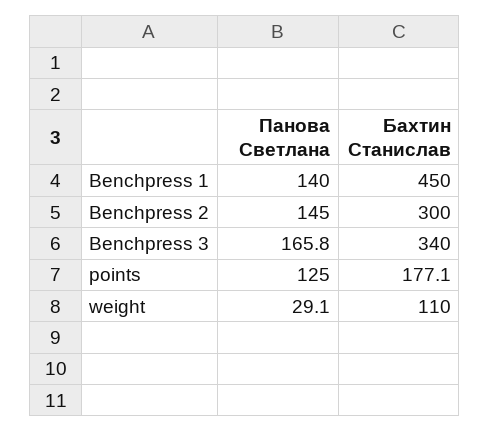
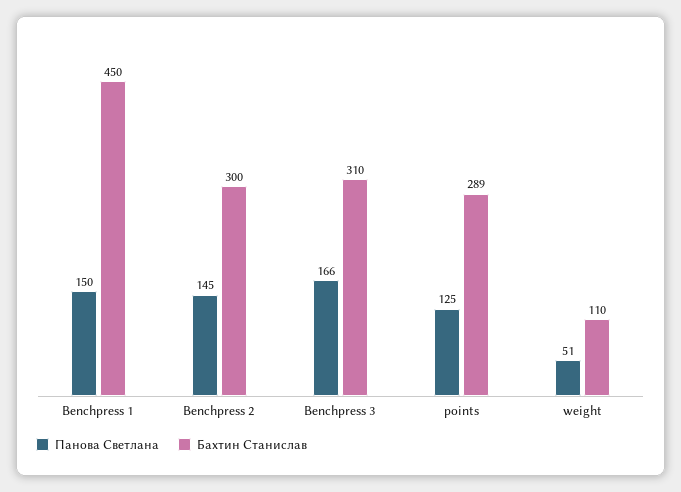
  {
    "Панова Светлана": {
-     "Benchpress 1": 140,
+     "Benchpress 1": 150,
      "Benchpress 2": 145,
      "Benchpress 3": 165.8,
      "points": 125,
-     "weight": 29.1
+     "weight": 51
    },
    "Бахтин Станислав": {
      "Benchpress 1": 450,
      "Benchpress 2": 300,
-     "Benchpress 3": 340,
+     "Benchpress 3": 310,
-     "points": 177.1,
+     "points": 289,
      "weight": 110
    }
  }

